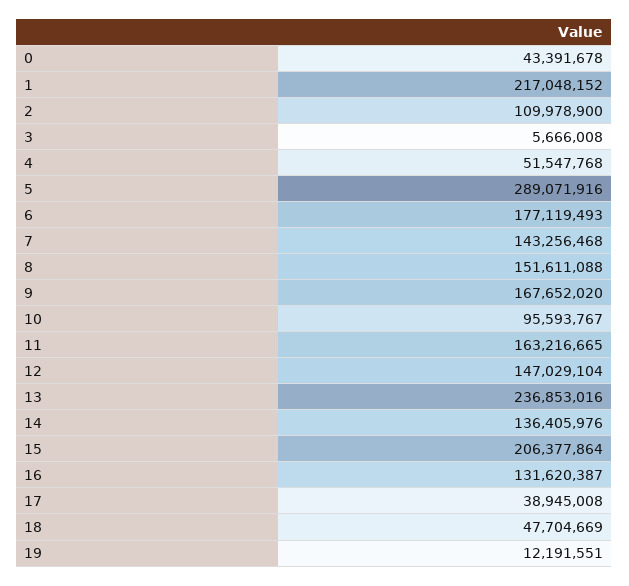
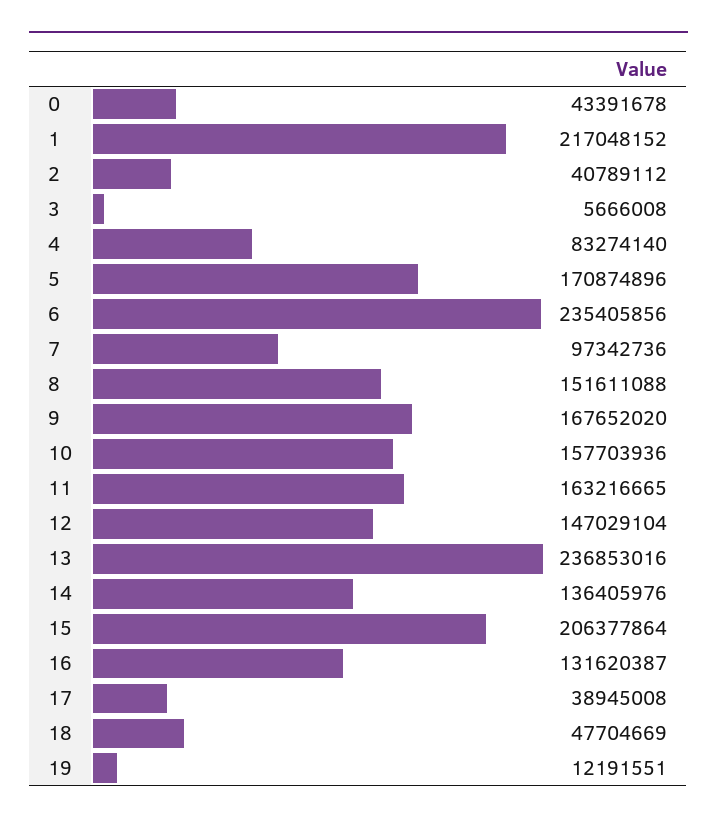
  {
    "0": 43391678,
    "1": 217048152,
-   "2": 109978900,
+   "2": 40789112,
    "3": 5666008,
-   "4": 51547768,
+   "4": 83274140,
-   "5": 289071916,
+   "5": 170874896,
-   "6": 177119493,
+   "6": 235405856,
-   "7": 143256468,
+   "7": 97342736,
    "8": 151611088,
    "9": 167652020,
-   "10": 95593767,
+   "10": 157703936,
    "11": 163216665,
    "12": 147029104,
    "13": 236853016,
    "14": 136405976,
    "15": 206377864,
    "16": 131620387,
    "17": 38945008,
    "18": 47704669,
    "19": 12191551
  }

